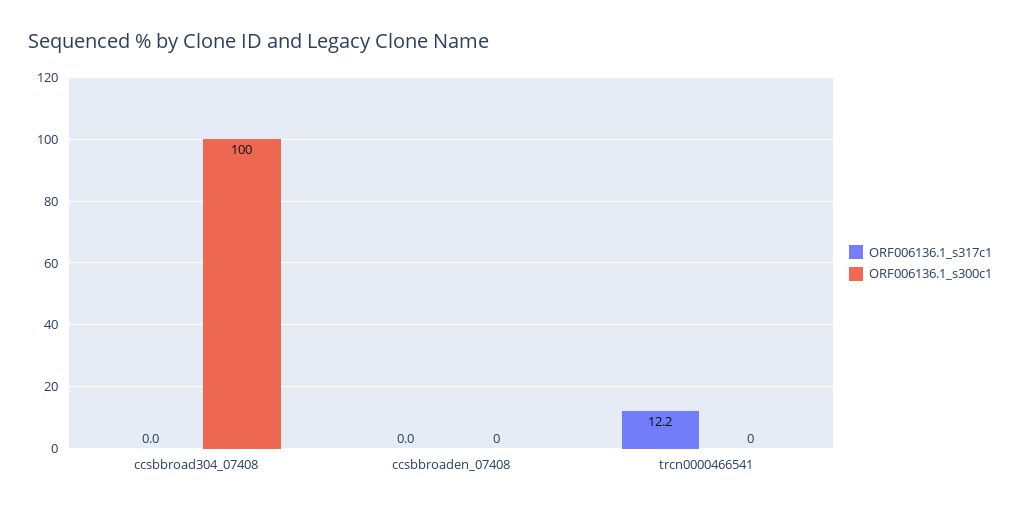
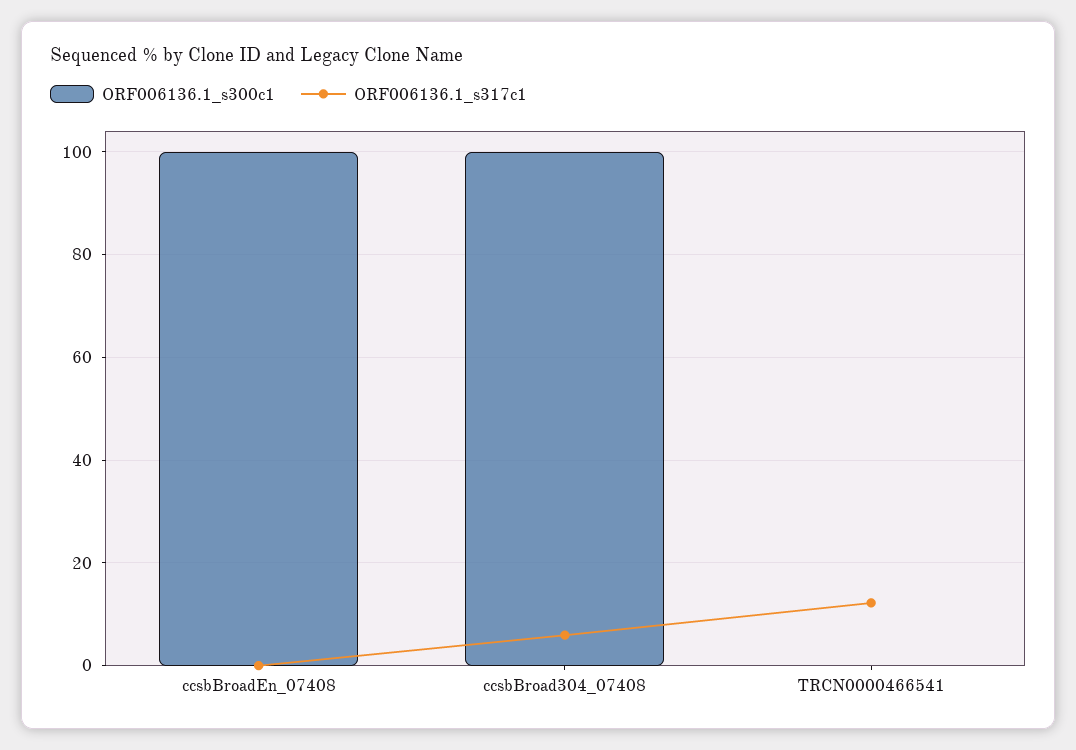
  {
    "ORF006136.1_s317c1": {
-     "ccsbbroad304_07408": 0,
+     "ccsbbroad304_07408": 6,
      "ccsbbroaden_07408": 0,
      "trcn0000466541": 12.2
    },
    "ORF006136.1_s300c1": {
      "ccsbbroad304_07408": 100,
-     "ccsbbroaden_07408": 0,
+     "ccsbbroaden_07408": 100,
      "trcn0000466541": 0
    }
  }

